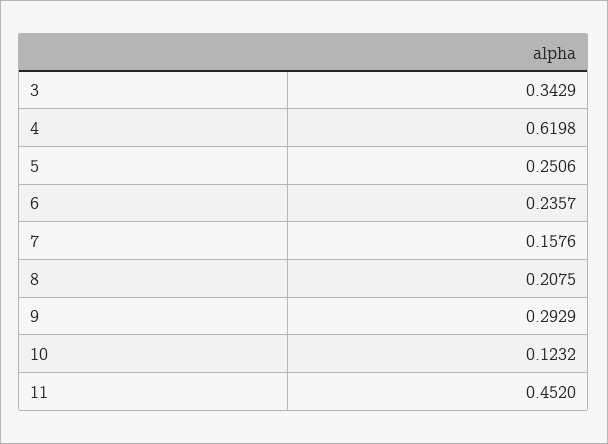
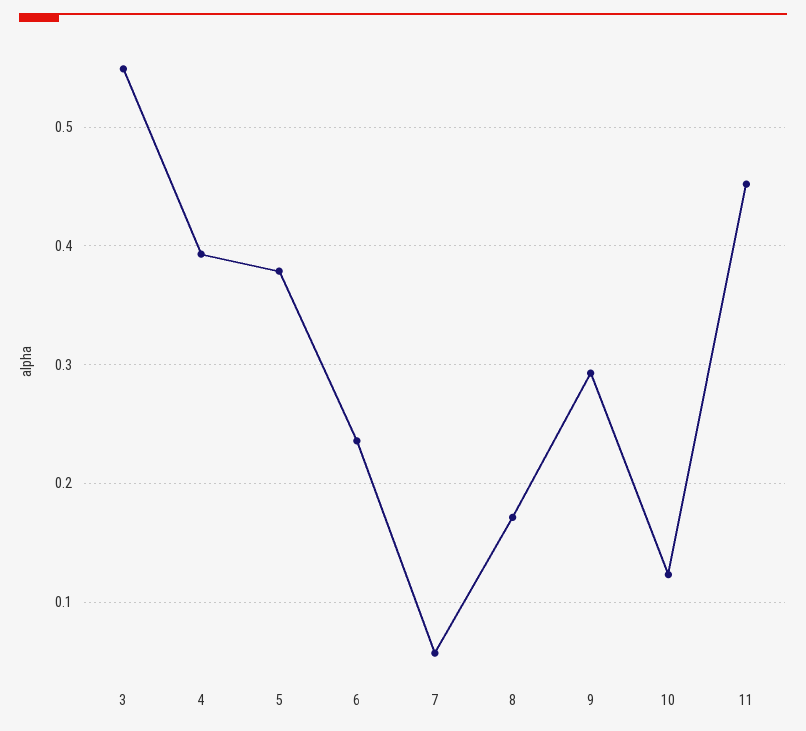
  {
-   "3": 0.3429,
+   "3": 0.55,
-   "4": 0.6198,
+   "4": 0.39,
-   "5": 0.2506,
+   "5": 0.38,
    "6": 0.2357,
-   "7": 0.1576,
+   "7": 0.06,
-   "8": 0.2075,
+   "8": 0.17,
    "9": 0.2929,
    "10": 0.1232,
    "11": 0.452
  }

